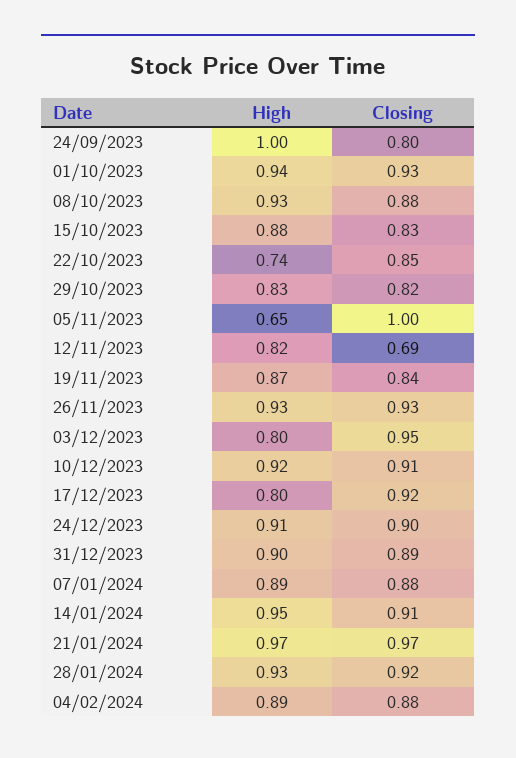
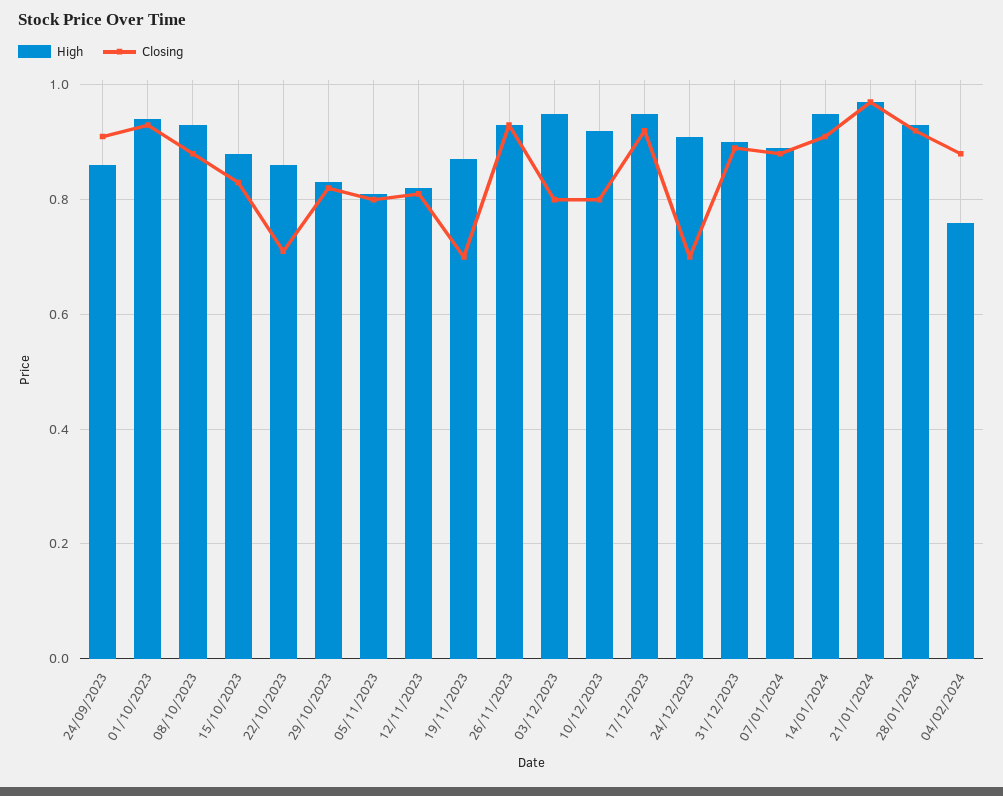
  {
    "High": {
-     "24/09/2023": 1,
+     "24/09/2023": 0.85,
      "01/10/2023": 0.94,
      "08/10/2023": 0.93,
      "15/10/2023": 0.88,
-     "22/10/2023": 0.74,
+     "22/10/2023": 0.85,
      "29/10/2023": 0.83,
-     "05/11/2023": 0.65,
+     "05/11/2023": 0.8,
      "12/11/2023": 0.82,
      "19/11/2023": 0.87,
      "26/11/2023": 0.93,
-     "03/12/2023": 0.8,
+     "03/12/2023": 0.95,
      "10/12/2023": 0.92,
-     "17/12/2023": 0.8,
+     "17/12/2023": 0.95,
      "24/12/2023": 0.91,
      "31/12/2023": 0.9,
      "07/01/2024": 0.89,
      "14/01/2024": 0.95,
      "21/01/2024": 0.97,
      "28/01/2024": 0.93,
-     "04/02/2024": 0.89
+     "04/02/2024": 0.75
    },
    "Closing": {
-     "24/09/2023": 0.8,
+     "24/09/2023": 0.9,
      "01/10/2023": 0.93,
      "08/10/2023": 0.88,
      "15/10/2023": 0.83,
-     "22/10/2023": 0.85,
+     "22/10/2023": 0.7,
      "29/10/2023": 0.82,
-     "05/11/2023": 1,
+     "05/11/2023": 0.8,
-     "12/11/2023": 0.69,
+     "12/11/2023": 0.8,
-     "19/11/2023": 0.84,
+     "19/11/2023": 0.7,
      "26/11/2023": 0.93,
-     "03/12/2023": 0.95,
+     "03/12/2023": 0.8,
-     "10/12/2023": 0.91,
+     "10/12/2023": 0.8,
      "17/12/2023": 0.92,
-     "24/12/2023": 0.9,
+     "24/12/2023": 0.7,
      "31/12/2023": 0.89,
      "07/01/2024": 0.88,
      "14/01/2024": 0.91,
      "21/01/2024": 0.97,
      "28/01/2024": 0.92,
      "04/02/2024": 0.88
    }
  }

